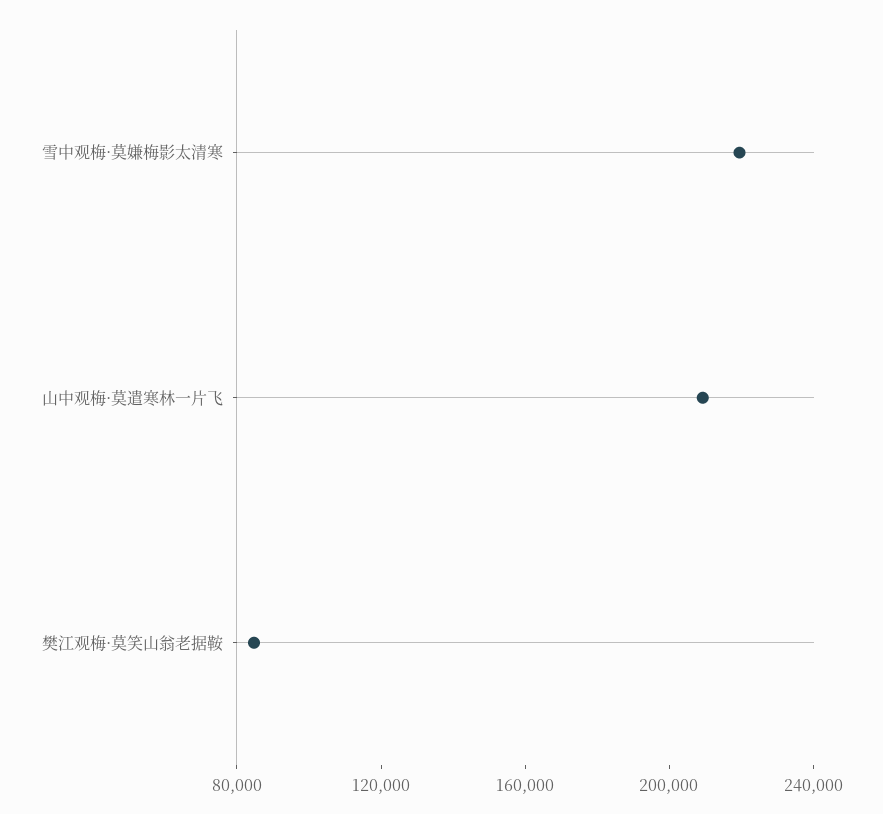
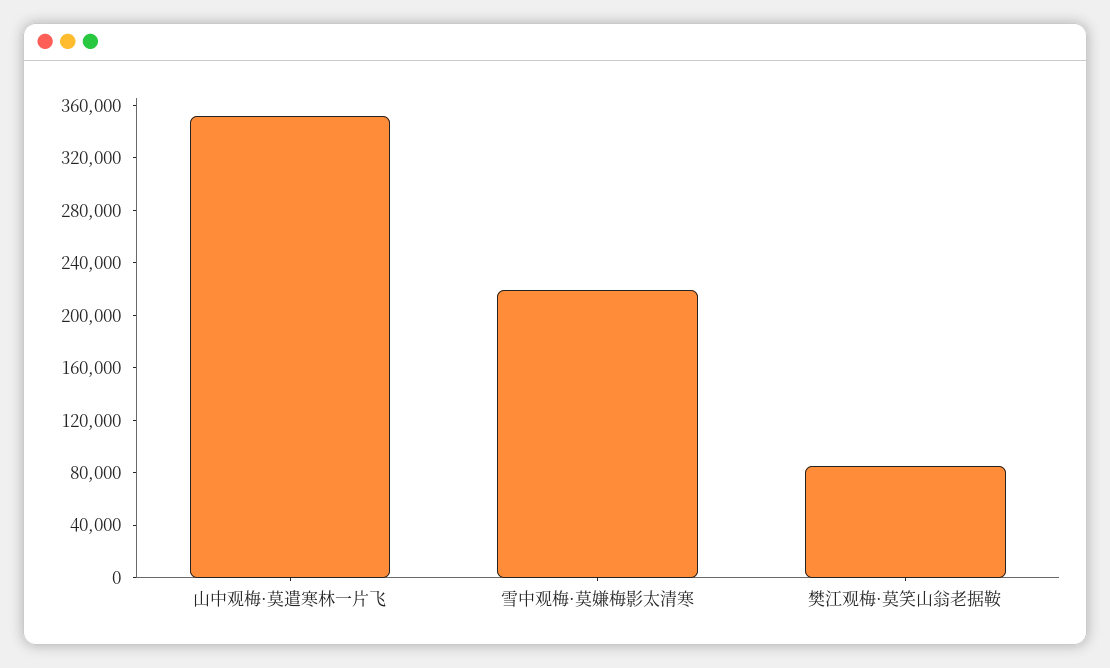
  {
    "雪中观梅·莫嫌梅影太清寒": 220000,
-   "山中观梅·莫遣寒林一片飞": 210000,
+   "山中观梅·莫遣寒林一片飞": 350000,
    "樊江观梅·莫笑山翁老据鞍": 80000
  }

